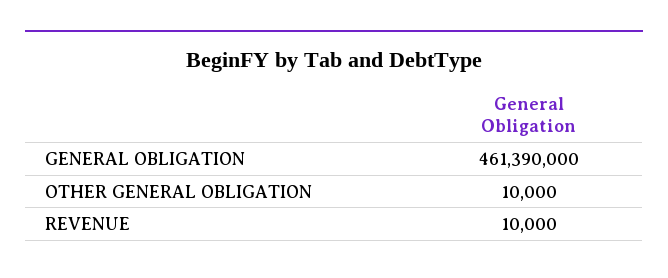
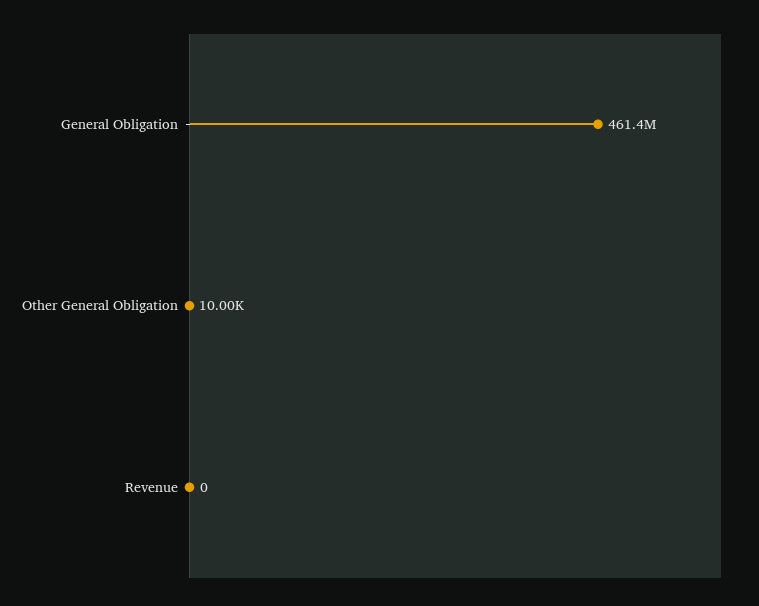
  {
    "GENERAL OBLIGATION": 461390000,
    "OTHER GENERAL OBLIGATION": 10000,
-   "REVENUE": 10000
+   "REVENUE": 0
  }

